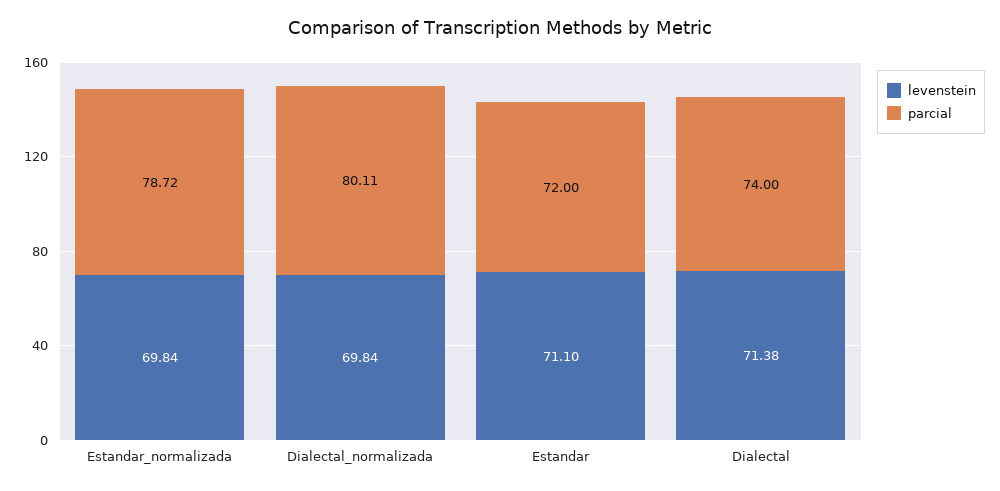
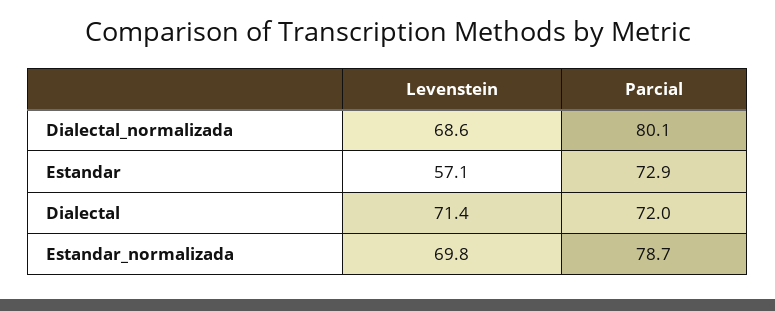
  {
    "levenstein": {
      "Estandar_normalizada": 69.84,
-     "Dialectal_normalizada": 69.84,
+     "Dialectal_normalizada": 68.6,
-     "Estandar": 71.1,
+     "Estandar": 57.1,
      "Dialectal": 71.38
    },
    "parcial": {
      "Estandar_normalizada": 78.72,
      "Dialectal_normalizada": 80.11,
-     "Estandar": 72,
+     "Estandar": 72.9,
-     "Dialectal": 74
+     "Dialectal": 72
    }
  }

